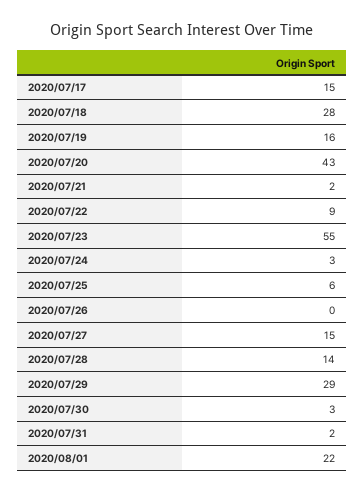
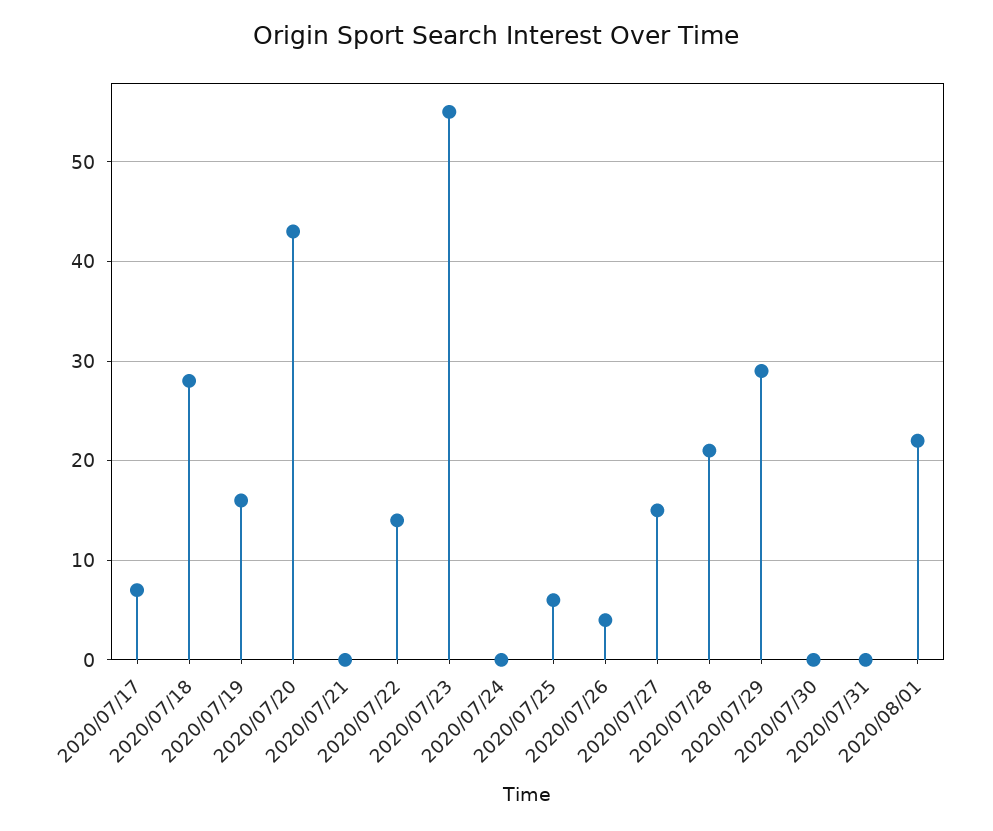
  {
-   "2020/07/17": 15,
+   "2020/07/17": 7,
    "2020/07/18": 28,
    "2020/07/19": 16,
    "2020/07/20": 43,
-   "2020/07/21": 2,
+   "2020/07/21": 0,
-   "2020/07/22": 9,
+   "2020/07/22": 14,
    "2020/07/23": 55,
-   "2020/07/24": 3,
+   "2020/07/24": 0,
    "2020/07/25": 6,
-   "2020/07/26": 0,
+   "2020/07/26": 4,
    "2020/07/27": 15,
-   "2020/07/28": 14,
+   "2020/07/28": 21,
    "2020/07/29": 29,
-   "2020/07/30": 3,
+   "2020/07/30": 0,
-   "2020/07/31": 2,
+   "2020/07/31": 0,
    "2020/08/01": 22
  }

